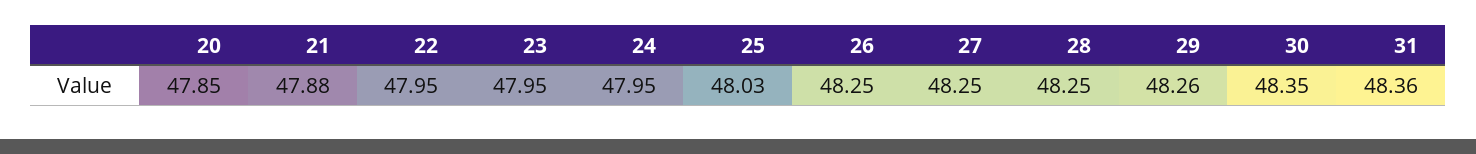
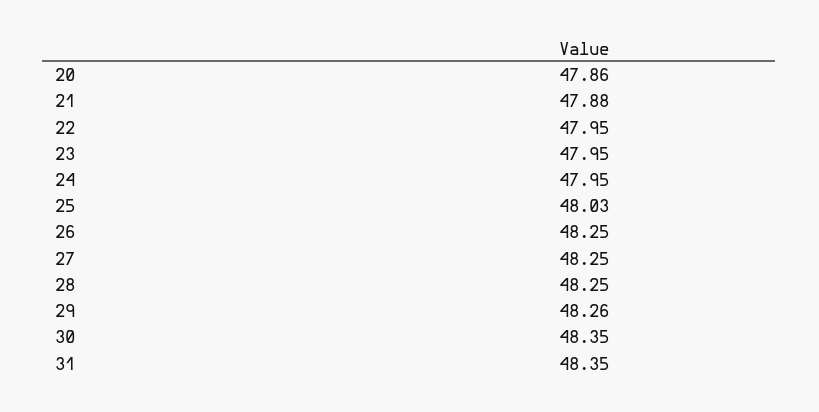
  {
-   "20": 47.85,
+   "20": 47.86,
    "21": 47.88,
    "22": 47.95,
    "23": 47.95,
    "24": 47.95,
    "25": 48.03,
    "26": 48.25,
    "27": 48.25,
    "28": 48.25,
    "29": 48.26,
    "30": 48.35,
-   "31": 48.36
+   "31": 48.35
  }

